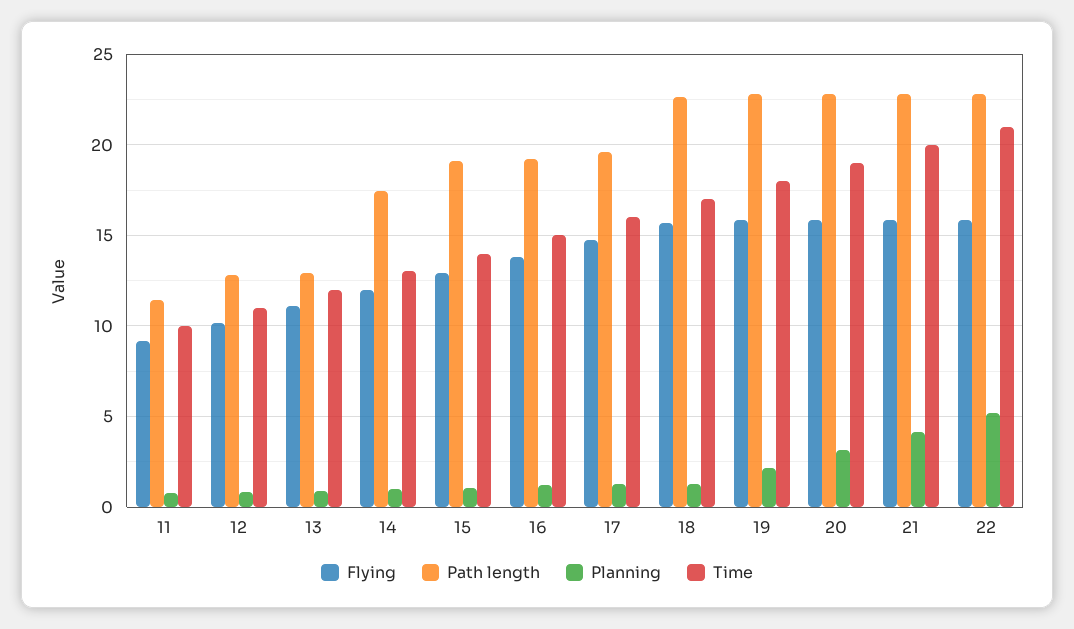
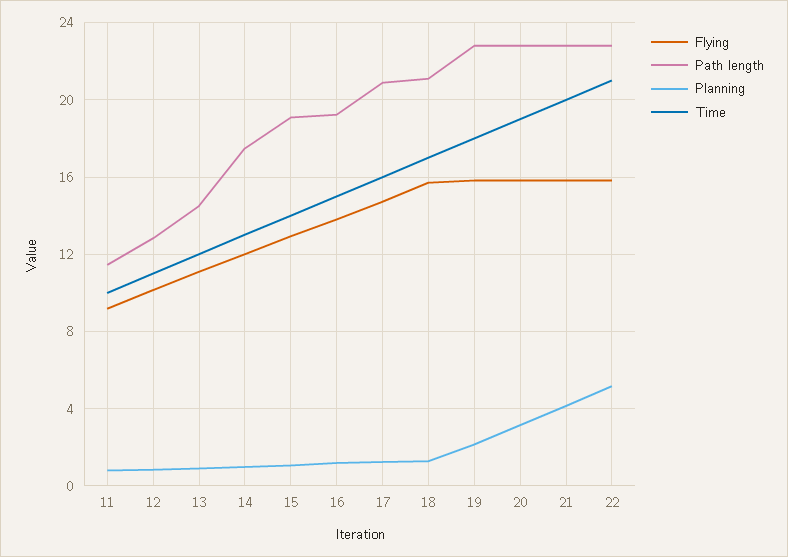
  {
    "Flying": {
      "11": 9,
      "12": 10,
      "13": 11,
      "14": 12,
      "15": 13,
      "16": 14,
      "17": 14.5,
      "18": 15.5,
      "19": 16,
      "20": 16,
      "21": 16,
      "22": 16
    },
    "Path length": {
      "11": 11.5,
      "12": 13,
-     "13": 13,
+     "13": 14.5,
      "14": 17.5,
      "15": 19,
      "16": 19,
-     "17": 19.5,
+     "17": 21,
-     "18": 22.5,
+     "18": 21,
      "19": 23,
      "20": 23,
      "21": 23,
      "22": 23
    },
    "Planning": {
      "11": 1,
      "12": 1,
      "13": 1,
      "14": 1,
      "15": 1,
      "16": 1,
      "17": 1.5,
      "18": 1.5,
      "19": 2,
      "20": 3,
      "21": 4,
      "22": 5
    },
    "Time": {
      "11": 10,
      "12": 11,
      "13": 12,
      "14": 13,
      "15": 14,
      "16": 15,
      "17": 16,
      "18": 17,
      "19": 18,
      "20": 19,
      "21": 20,
      "22": 21
    }
  }

